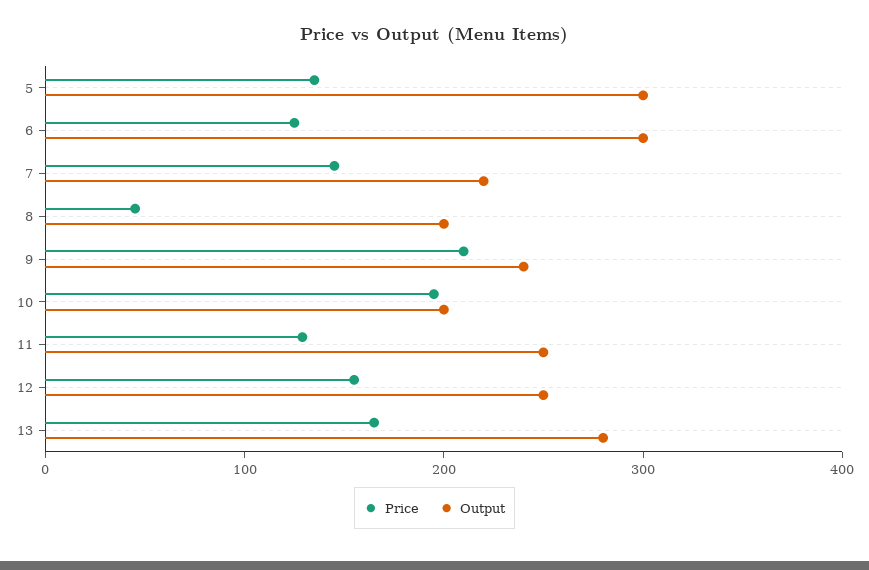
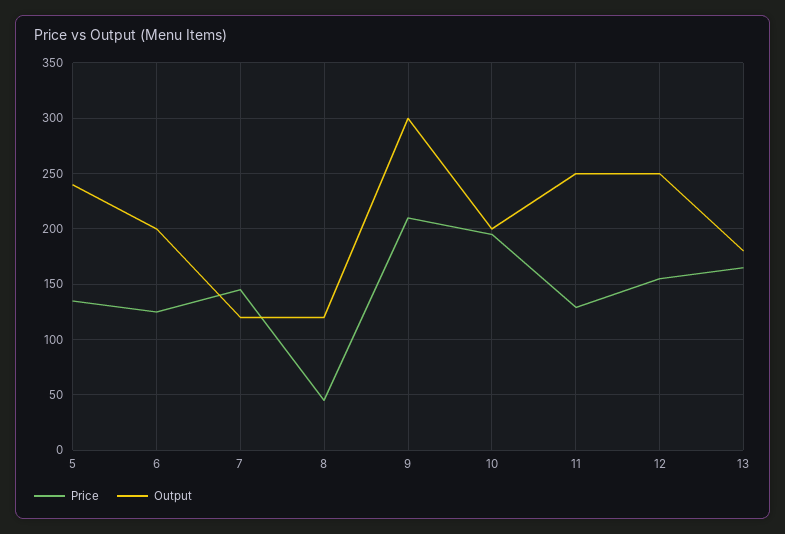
  {
    "Price": {
      "5": 140,
      "6": 130,
      "7": 150,
      "8": 50,
      "9": 210,
      "10": 200,
      "11": 130,
      "12": 160,
      "13": 170
    },
    "Output": {
-     "5": 300,
+     "5": 240,
-     "6": 300,
+     "6": 200,
-     "7": 220,
+     "7": 120,
-     "8": 200,
+     "8": 120,
-     "9": 240,
+     "9": 300,
      "10": 200,
      "11": 250,
      "12": 250,
-     "13": 280
+     "13": 180
    }
  }

